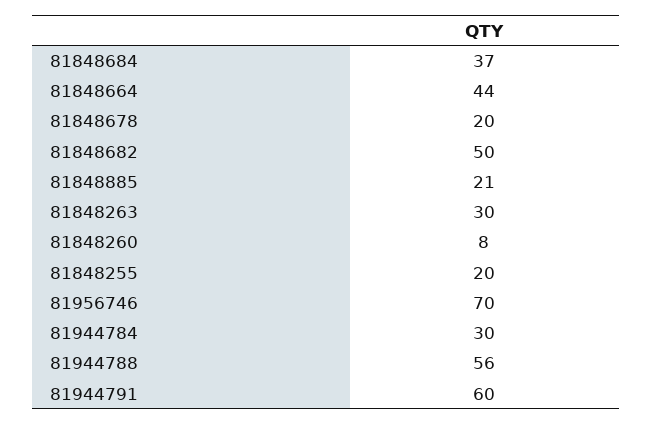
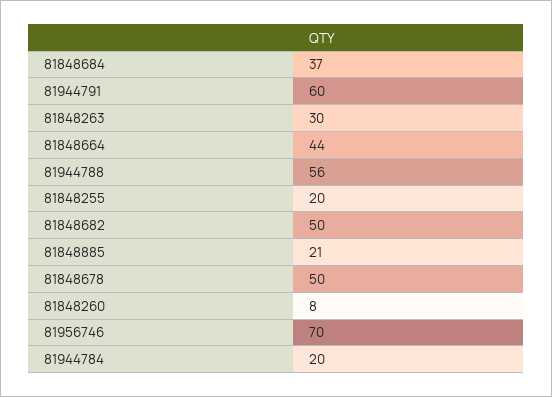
  {
    "81848684": 37,
    "81848664": 44,
-   "81848678": 20,
+   "81848678": 50,
    "81848682": 50,
    "81848885": 21,
    "81848263": 30,
    "81848260": 8,
    "81848255": 20,
    "81956746": 70,
-   "81944784": 30,
+   "81944784": 20,
    "81944788": 56,
    "81944791": 60
  }

